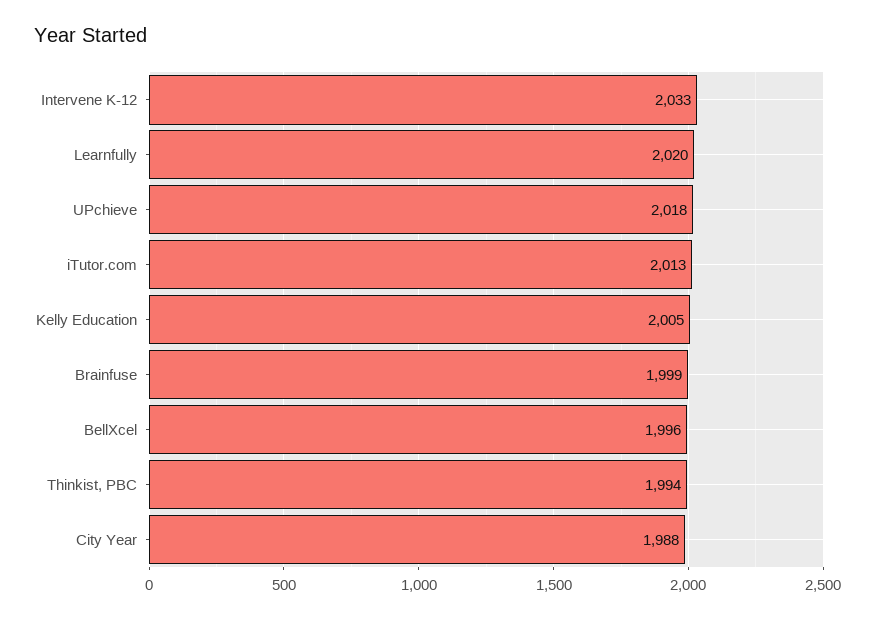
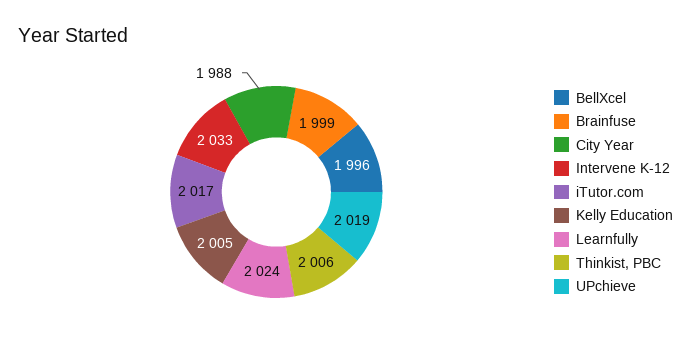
  {
    "Intervene K-12": 2033,
-   "Learnfully": 2020,
+   "Learnfully": 2024,
-   "UPchieve": 2018,
+   "UPchieve": 2019,
-   "iTutor.com": 2013,
+   "iTutor.com": 2017,
    "Kelly Education": 2005,
    "Brainfuse": 1999,
    "BellXcel": 1996,
-   "Thinkist, PBC": 1994,
+   "Thinkist, PBC": 2006,
    "City Year": 1988
  }

